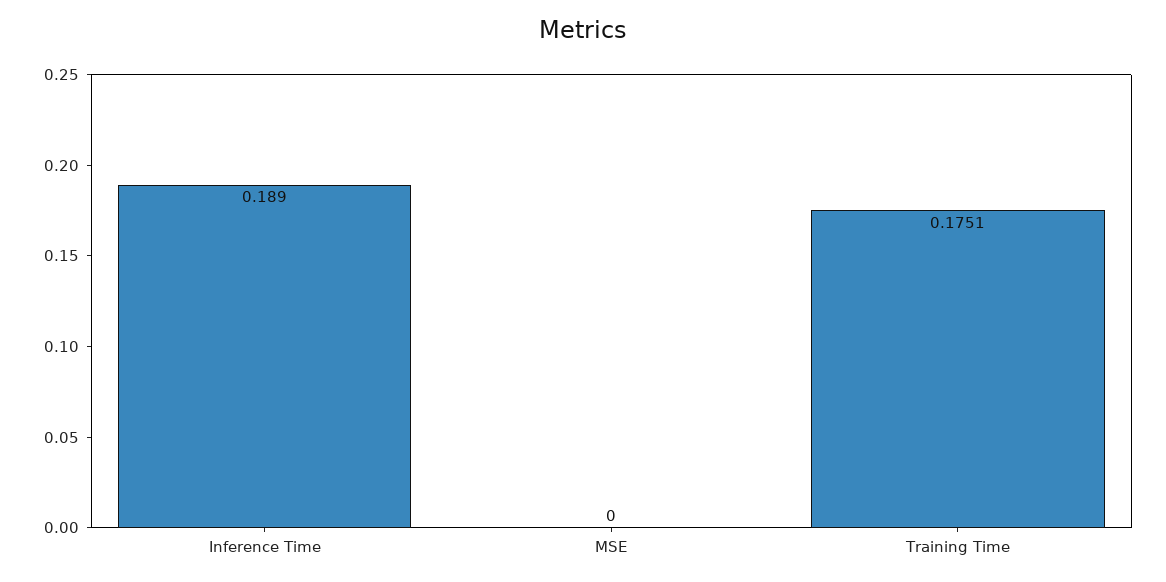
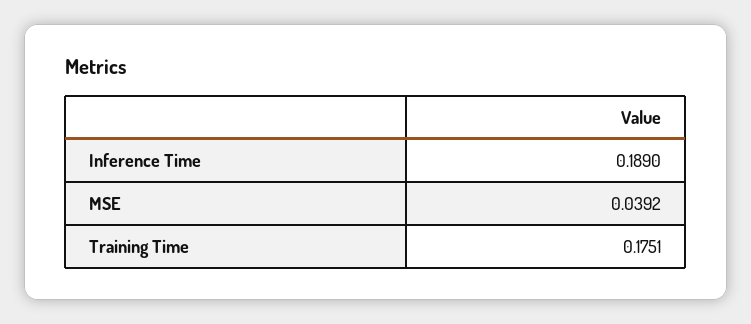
  {
    "Inference Time": 0.189,
-   "MSE": 0,
+   "MSE": 0.0392,
    "Training Time": 0.1751
  }

